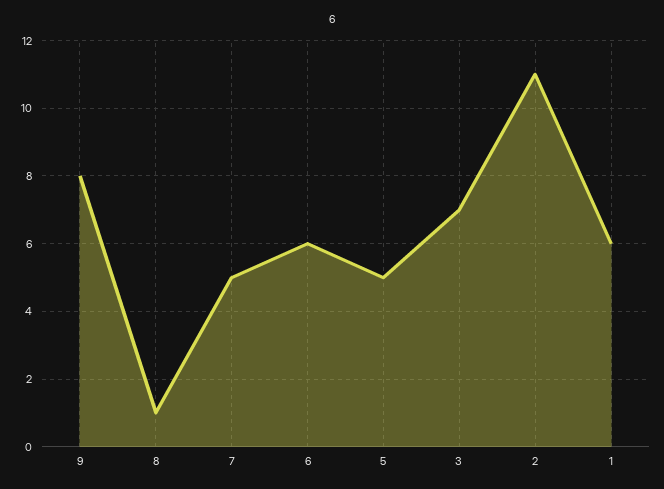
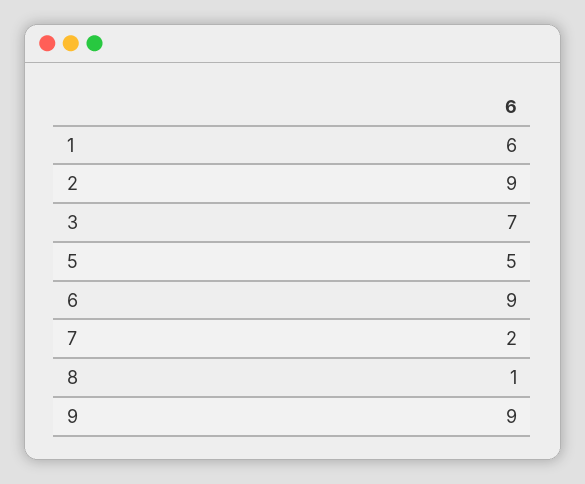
  {
-   "9": 8,
+   "9": 9,
    "8": 1,
-   "7": 5,
+   "7": 2,
-   "6": 6,
+   "6": 9,
    "5": 5,
    "3": 7,
-   "2": 11,
+   "2": 9,
    "1": 6
  }

